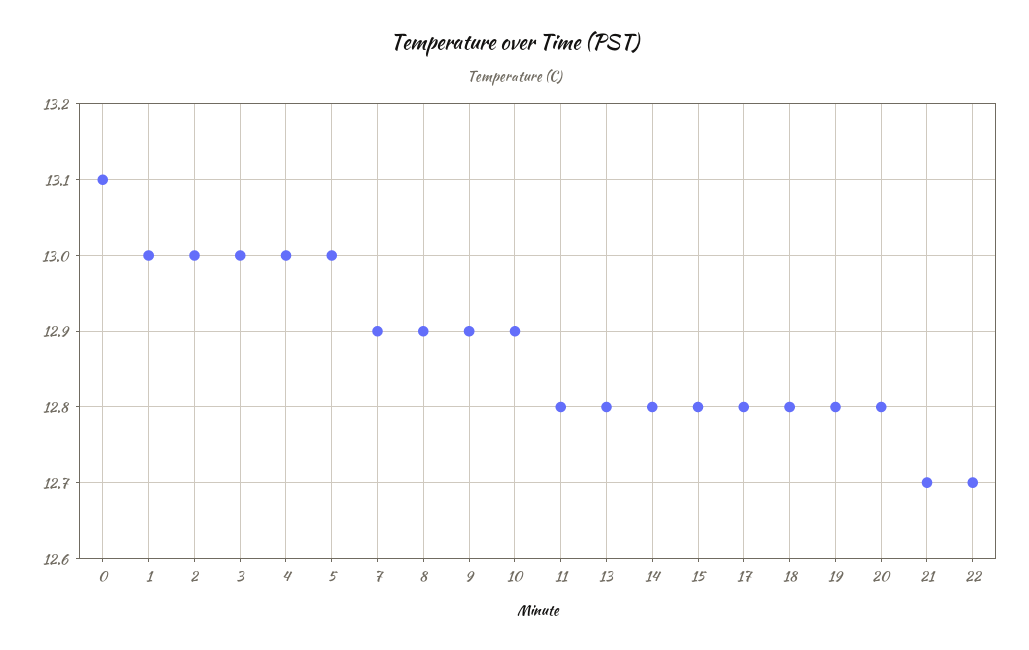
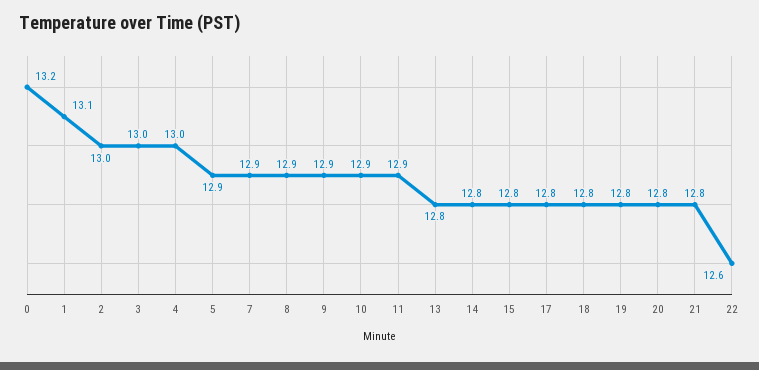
  {
-   "0": 13.1,
+   "0": 13.2,
-   "1": 13,
+   "1": 13.1,
    "2": 13,
    "3": 13,
    "4": 13,
-   "5": 13,
+   "5": 12.9,
    "7": 12.9,
    "8": 12.9,
    "9": 12.9,
    "10": 12.9,
-   "11": 12.8,
+   "11": 12.9,
    "13": 12.8,
    "14": 12.8,
    "15": 12.8,
    "17": 12.8,
    "18": 12.8,
    "19": 12.8,
    "20": 12.8,
-   "21": 12.7,
+   "21": 12.8,
-   "22": 12.7
+   "22": 12.6
  }

